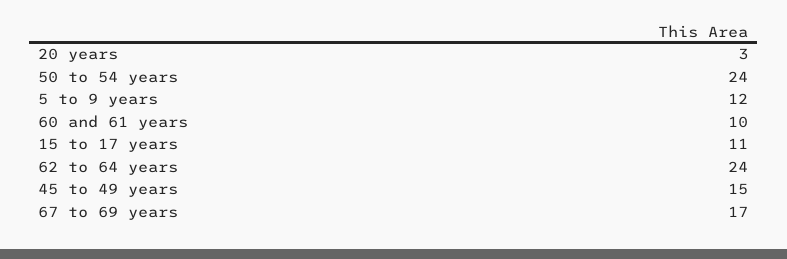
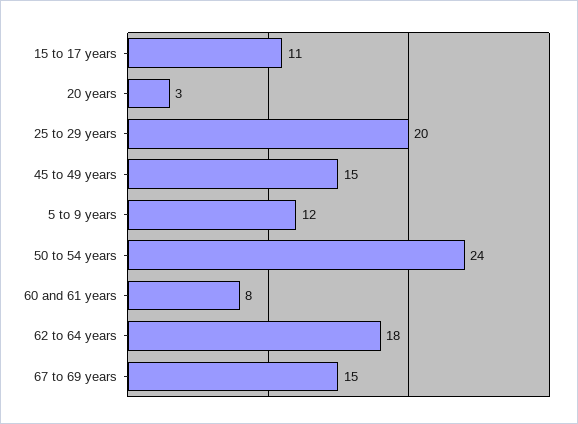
  {
    "20 years": 3,
    "50 to 54 years": 24,
    "5 to 9 years": 12,
-   "60 and 61 years": 10,
+   "60 and 61 years": 8,
    "15 to 17 years": 11,
-   "62 to 64 years": 24,
+   "62 to 64 years": 18,
    "45 to 49 years": 15,
-   "67 to 69 years": 17
+   "67 to 69 years": 15,
+   "25 to 29 years": 20
  }

